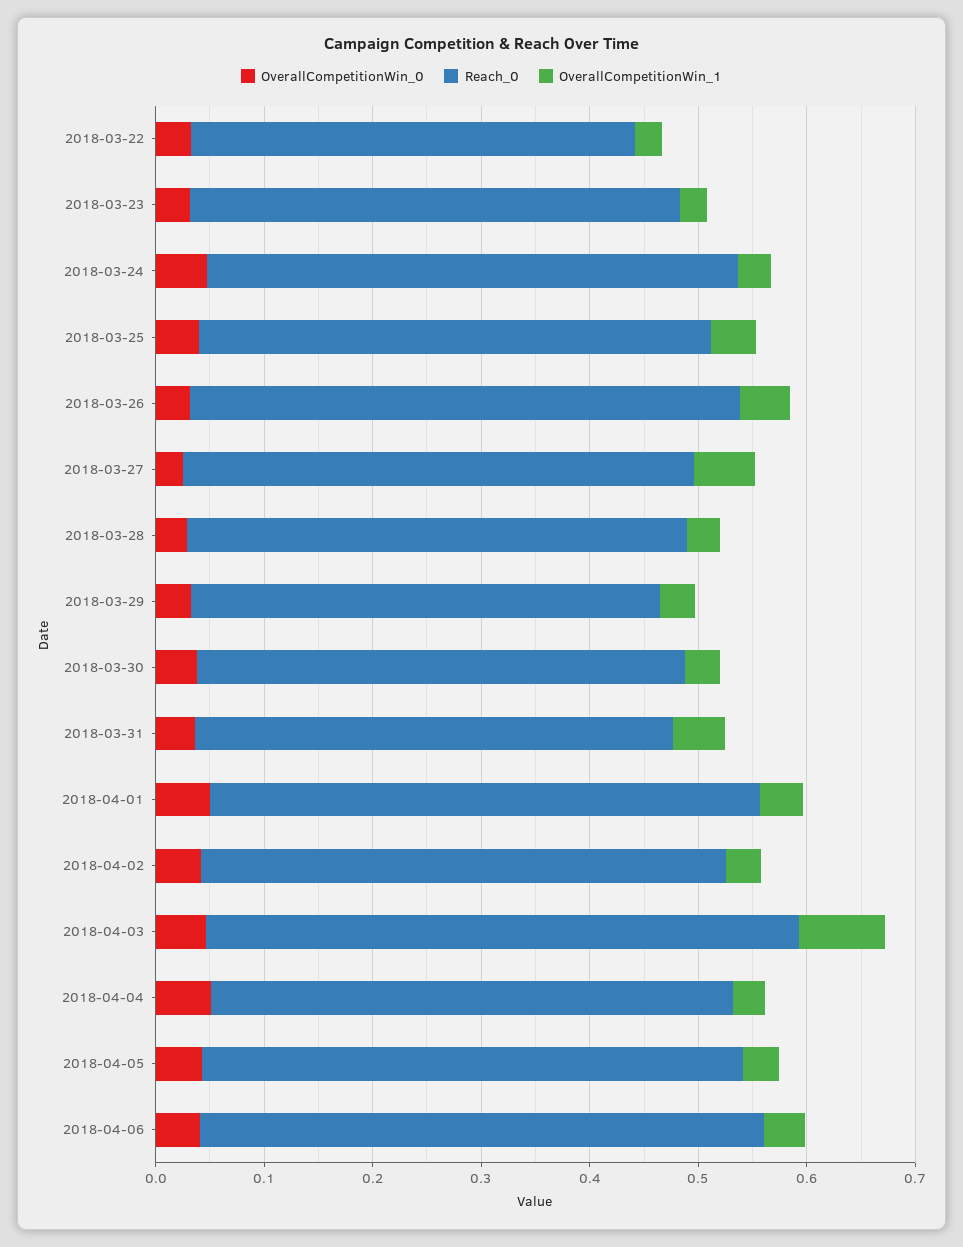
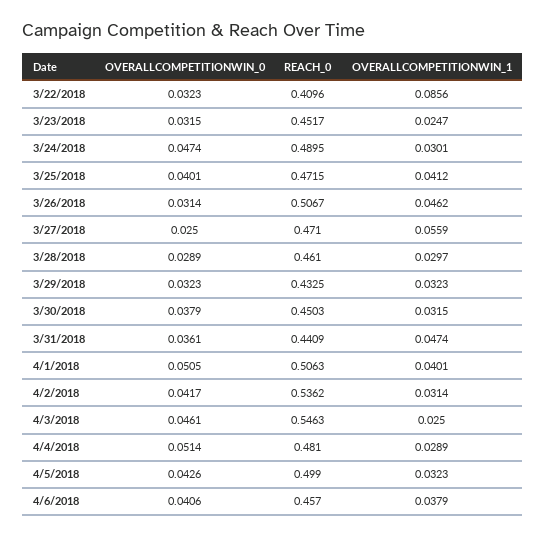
  {
    "OverallCompetitionWin_0": {
      "2018-03-22": 0.0323,
      "2018-03-23": 0.0315,
      "2018-03-24": 0.0474,
      "2018-03-25": 0.0401,
      "2018-03-26": 0.0314,
      "2018-03-27": 0.025,
      "2018-03-28": 0.0289,
      "2018-03-29": 0.0323,
      "2018-03-30": 0.0379,
      "2018-03-31": 0.0361,
      "2018-04-01": 0.0505,
      "2018-04-02": 0.0417,
      "2018-04-03": 0.0461,
      "2018-04-04": 0.0514,
      "2018-04-05": 0.0426,
      "2018-04-06": 0.0406
    },
    "Reach_0": {
      "2018-03-22": 0.4096,
      "2018-03-23": 0.4517,
      "2018-03-24": 0.4895,
      "2018-03-25": 0.4715,
      "2018-03-26": 0.5067,
      "2018-03-27": 0.471,
      "2018-03-28": 0.461,
      "2018-03-29": 0.4325,
      "2018-03-30": 0.4503,
      "2018-03-31": 0.4409,
      "2018-04-01": 0.5063,
-     "2018-04-02": 0.48,
+     "2018-04-02": 0.5362,
      "2018-04-03": 0.5463,
      "2018-04-04": 0.481,
      "2018-04-05": 0.499,
-     "2018-04-06": 0.52
+     "2018-04-06": 0.457
    },
    "OverallCompetitionWin_1": {
-     "2018-03-22": 0.02,
+     "2018-03-22": 0.0856,
      "2018-03-23": 0.0247,
      "2018-03-24": 0.0301,
      "2018-03-25": 0.0412,
      "2018-03-26": 0.0462,
      "2018-03-27": 0.0559,
      "2018-03-28": 0.0297,
      "2018-03-29": 0.0323,
      "2018-03-30": 0.0315,
      "2018-03-31": 0.0474,
      "2018-04-01": 0.0401,
      "2018-04-02": 0.0314,
-     "2018-04-03": 0.08,
+     "2018-04-03": 0.025,
      "2018-04-04": 0.0289,
      "2018-04-05": 0.0323,
      "2018-04-06": 0.0379
    }
  }

